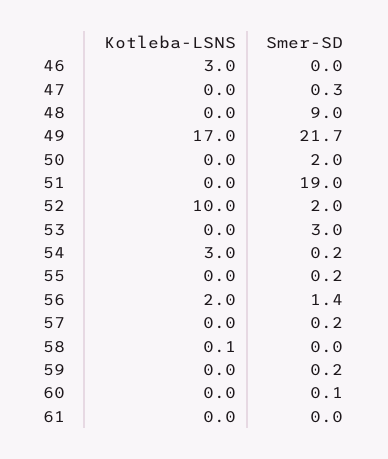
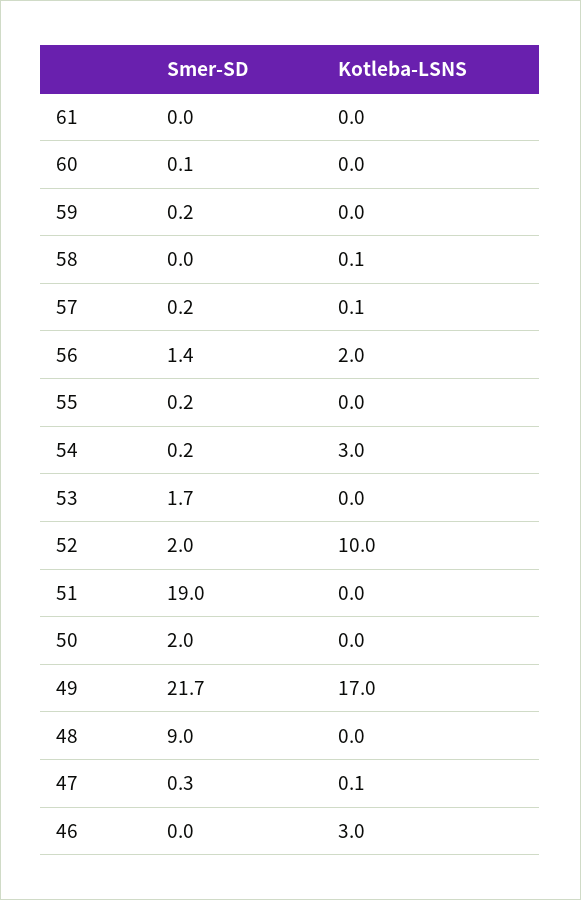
  {
    "Kotleba-LSNS": {
      "46": 3,
-     "47": 0,
+     "47": 0.1,
      "48": 0,
      "49": 17,
      "50": 0,
      "51": 0,
      "52": 10,
      "53": 0,
      "54": 3,
      "55": 0,
      "56": 2,
-     "57": 0,
+     "57": 0.1,
      "58": 0.1,
      "59": 0,
      "60": 0,
      "61": 0
    },
    "Smer-SD": {
      "46": 0,
      "47": 0.3,
      "48": 9,
      "49": 21.7,
      "50": 2,
      "51": 19,
      "52": 2,
-     "53": 3,
+     "53": 1.7,
      "54": 0.2,
      "55": 0.2,
      "56": 1.4,
      "57": 0.2,
      "58": 0,
      "59": 0.2,
      "60": 0.1,
      "61": 0
    }
  }

